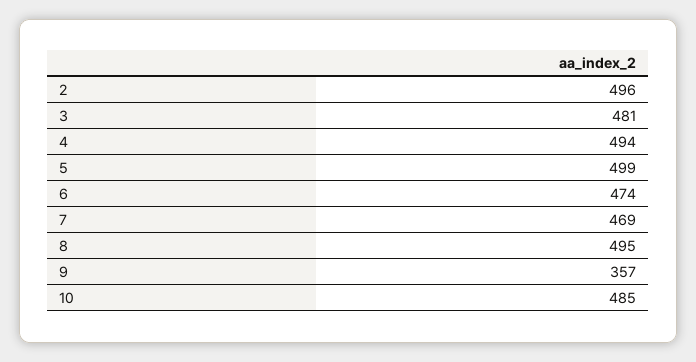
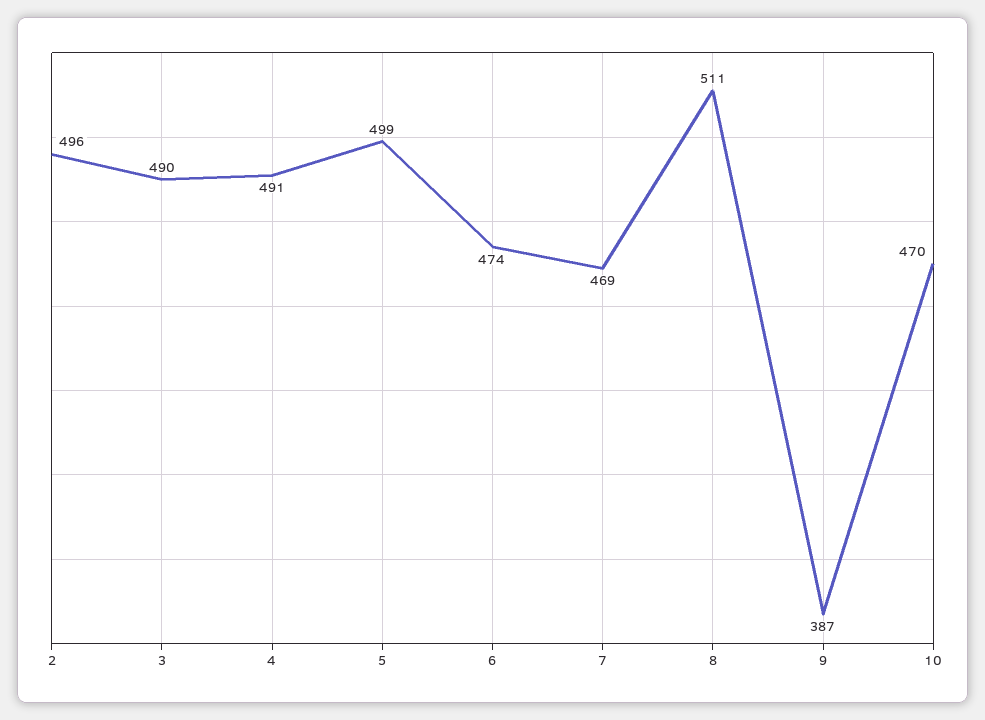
  {
    "2": 496,
-   "3": 481,
+   "3": 490,
-   "4": 494,
+   "4": 491,
    "5": 499,
    "6": 474,
    "7": 469,
-   "8": 495,
+   "8": 511,
-   "9": 357,
+   "9": 387,
-   "10": 485
+   "10": 470
  }

